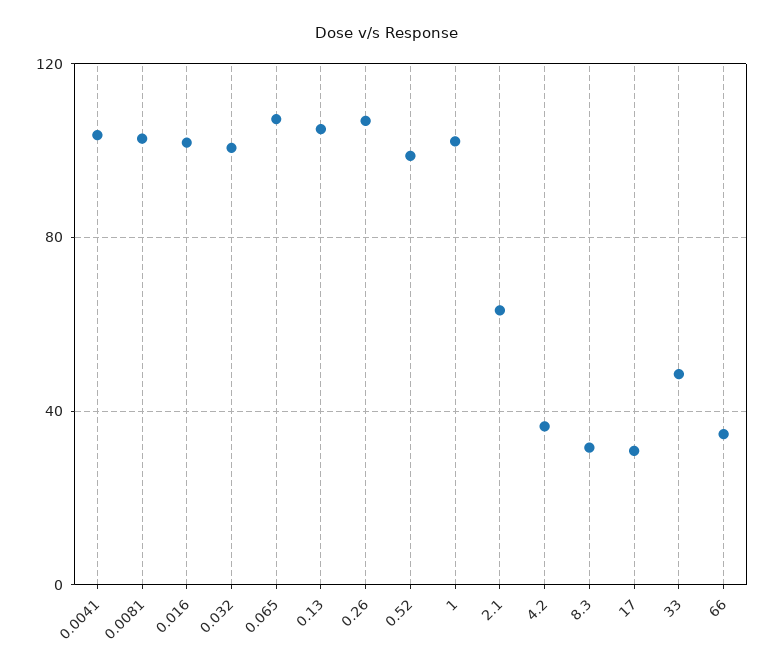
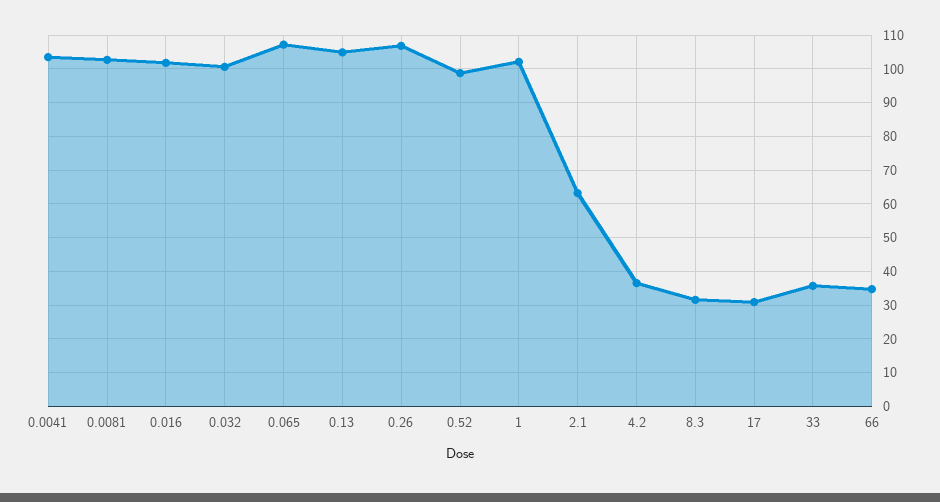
  {
    "0.0041": 104,
    "0.0081": 102,
    "0.016": 102,
    "0.032": 100,
    "0.065": 108,
    "0.13": 104,
    "0.26": 106,
    "0.52": 98,
    "1": 102,
    "2.1": 64,
    "4.2": 36,
    "8.3": 32,
    "17": 30,
-   "33": 50,
+   "33": 36,
    "66": 34
  }

